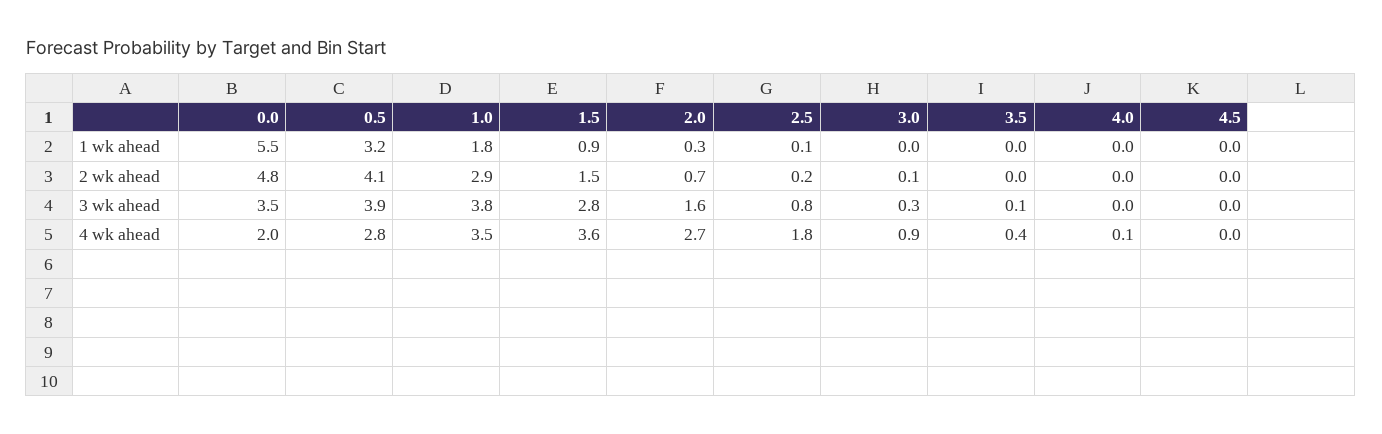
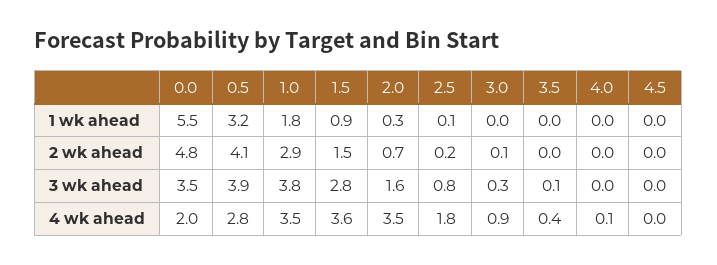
  {
    "0.0": {
      "1 wk ahead": 5.5,
      "2 wk ahead": 4.8,
      "3 wk ahead": 3.5,
      "4 wk ahead": 2
    },
    "0.5": {
      "1 wk ahead": 3.2,
      "2 wk ahead": 4.1,
      "3 wk ahead": 3.9,
      "4 wk ahead": 2.8
    },
    "1.0": {
      "1 wk ahead": 1.8,
      "2 wk ahead": 2.9,
      "3 wk ahead": 3.8,
      "4 wk ahead": 3.5
    },
    "1.5": {
      "1 wk ahead": 0.9,
      "2 wk ahead": 1.5,
      "3 wk ahead": 2.8,
      "4 wk ahead": 3.6
    },
    "2.0": {
      "1 wk ahead": 0.3,
      "2 wk ahead": 0.7,
      "3 wk ahead": 1.6,
-     "4 wk ahead": 2.7
+     "4 wk ahead": 3.5
    },
    "2.5": {
      "1 wk ahead": 0.1,
      "2 wk ahead": 0.2,
      "3 wk ahead": 0.8,
      "4 wk ahead": 1.8
    },
    "3.0": {
      "1 wk ahead": 0,
      "2 wk ahead": 0.1,
      "3 wk ahead": 0.3,
      "4 wk ahead": 0.9
    },
    "3.5": {
      "1 wk ahead": 0,
      "2 wk ahead": 0,
      "3 wk ahead": 0.1,
      "4 wk ahead": 0.4
    },
    "4.0": {
      "1 wk ahead": 0,
      "2 wk ahead": 0,
      "3 wk ahead": 0,
      "4 wk ahead": 0.1
    },
    "4.5": {
      "1 wk ahead": 0,
      "2 wk ahead": 0,
      "3 wk ahead": 0,
      "4 wk ahead": 0
    }
  }

